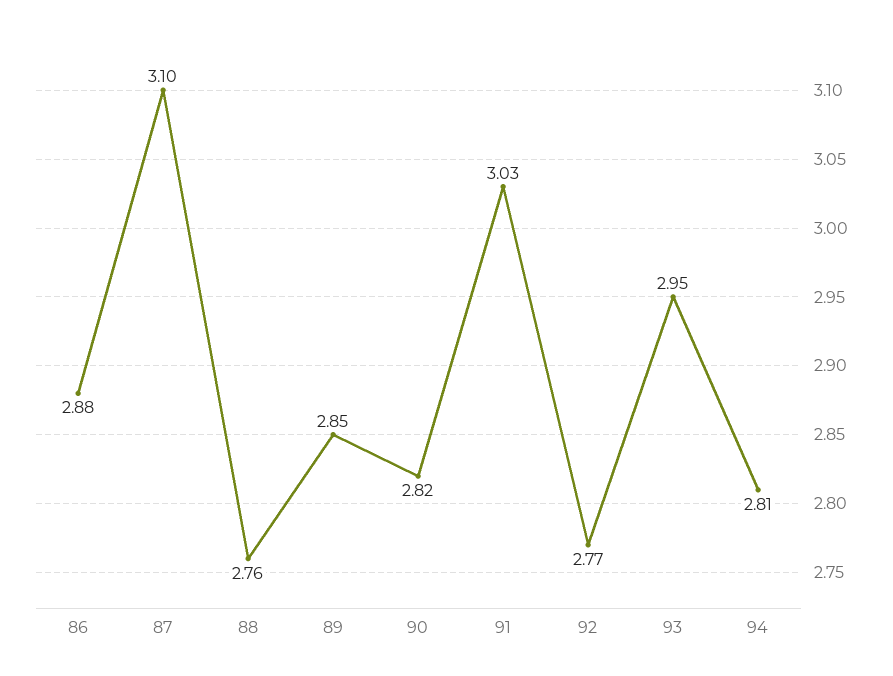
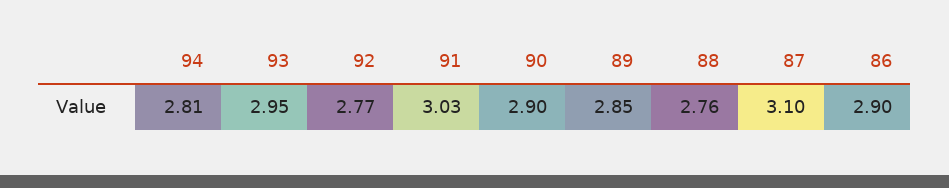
  {
-   "86": 2.88,
+   "86": 2.9,
    "87": 3.1,
    "88": 2.76,
    "89": 2.85,
-   "90": 2.82,
+   "90": 2.9,
    "91": 3.03,
    "92": 2.77,
    "93": 2.95,
    "94": 2.81
  }

